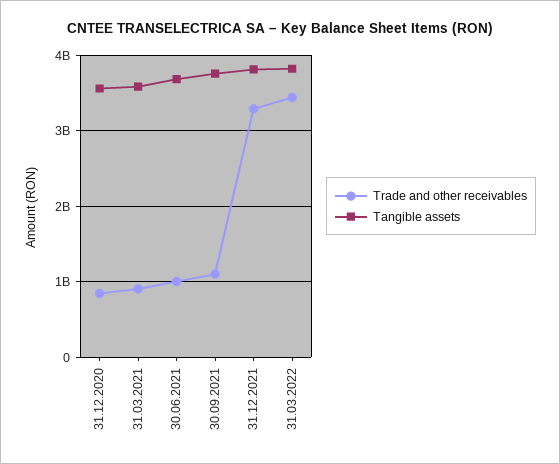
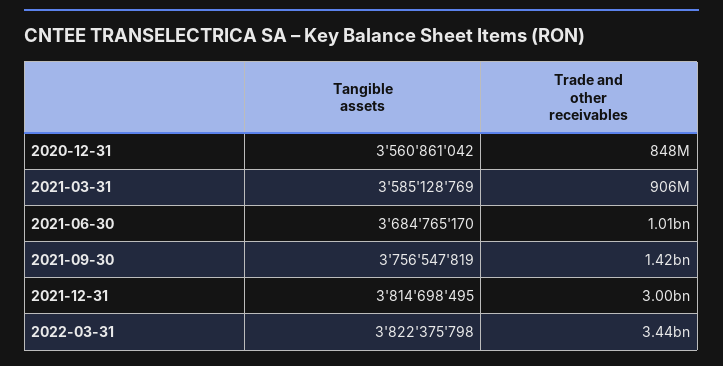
  {
    "Trade and other receivables": {
      "31.12.2020": 848000000,
      "31.03.2021": 906000000,
      "30.06.2021": 1010000000,
-     "30.09.2021": 1100000000,
+     "30.09.2021": 1420000000,
-     "31.12.2021": 3300000000,
+     "31.12.2021": 3000000000,
      "31.03.2022": 3440000000
    },
    "Tangible assets": {
      "31.12.2020": 3560861042,
      "31.03.2021": 3585128769,
      "30.06.2021": 3684765170,
      "30.09.2021": 3756547819,
      "31.12.2021": 3814698495,
      "31.03.2022": 3822375798
    }
  }

